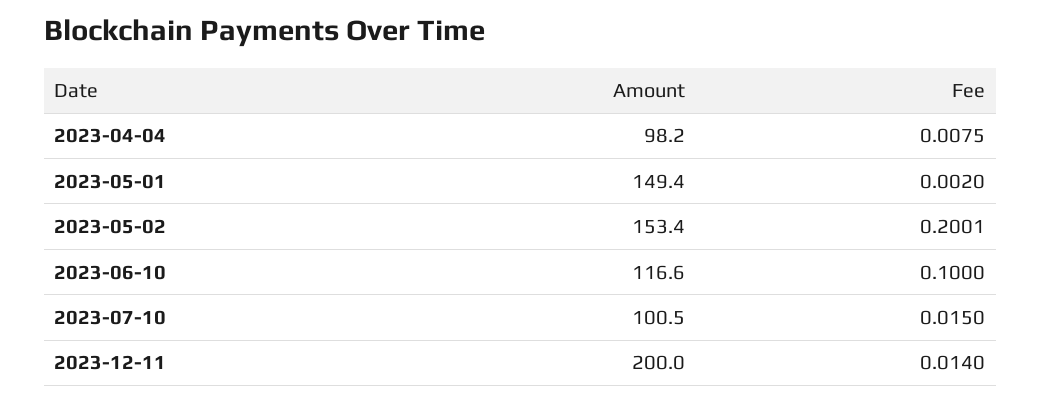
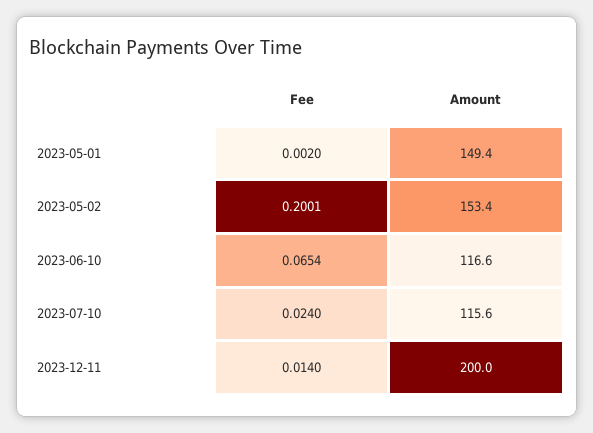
  {
    "Amount": {
-     "2023-04-04": 98.2,
      "2023-05-01": 149.4,
      "2023-05-02": 153.4,
      "2023-06-10": 116.6,
-     "2023-07-10": 100.5,
+     "2023-07-10": 115.6,
      "2023-12-11": 200
    },
    "Fee": {
-     "2023-04-04": 0.0075,
      "2023-05-01": 0.002,
      "2023-05-02": 0.2001,
-     "2023-06-10": 0.1,
+     "2023-06-10": 0.0654,
-     "2023-07-10": 0.015,
+     "2023-07-10": 0.024,
      "2023-12-11": 0.014
    }
  }

